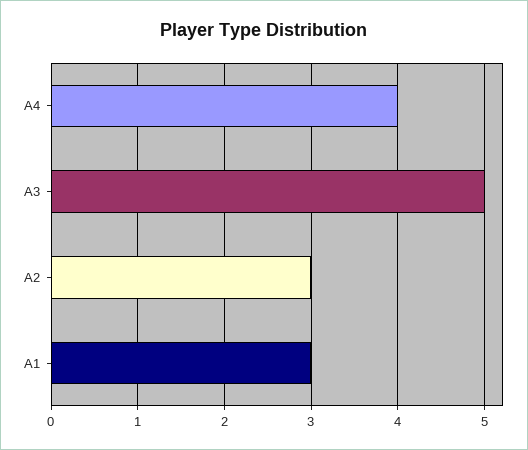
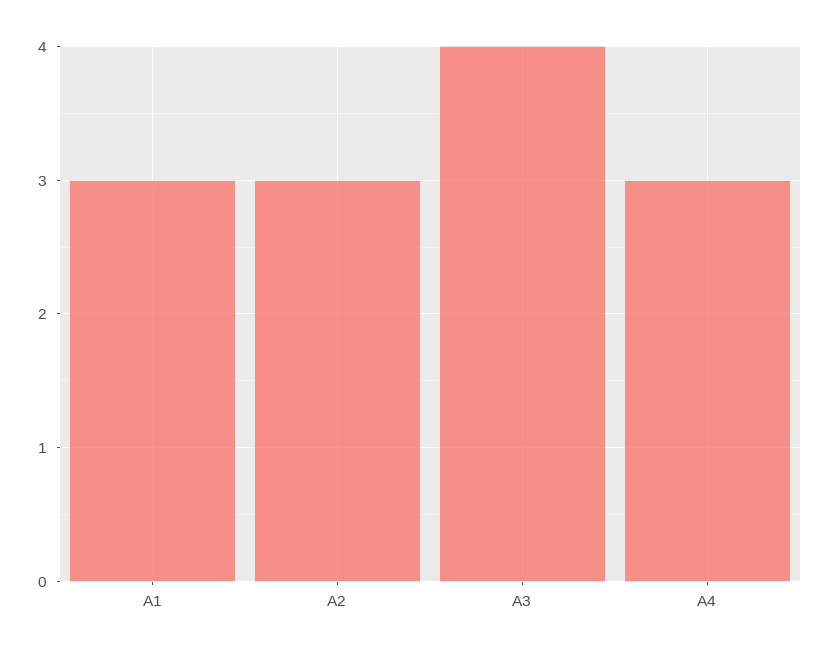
  {
-   "A4": 4,
+   "A4": 3,
-   "A3": 5,
+   "A3": 4,
    "A2": 3,
    "A1": 3
  }

